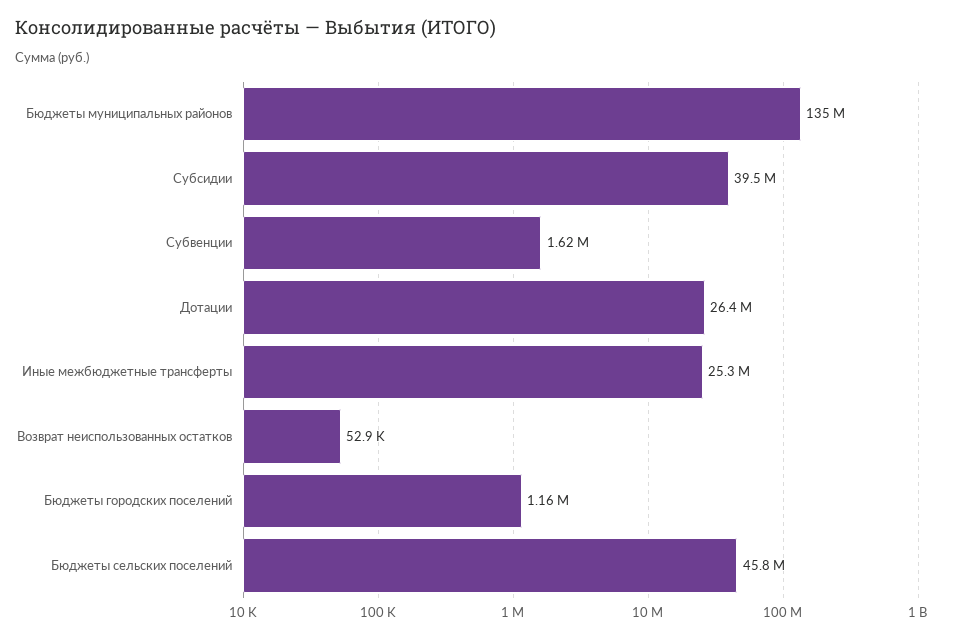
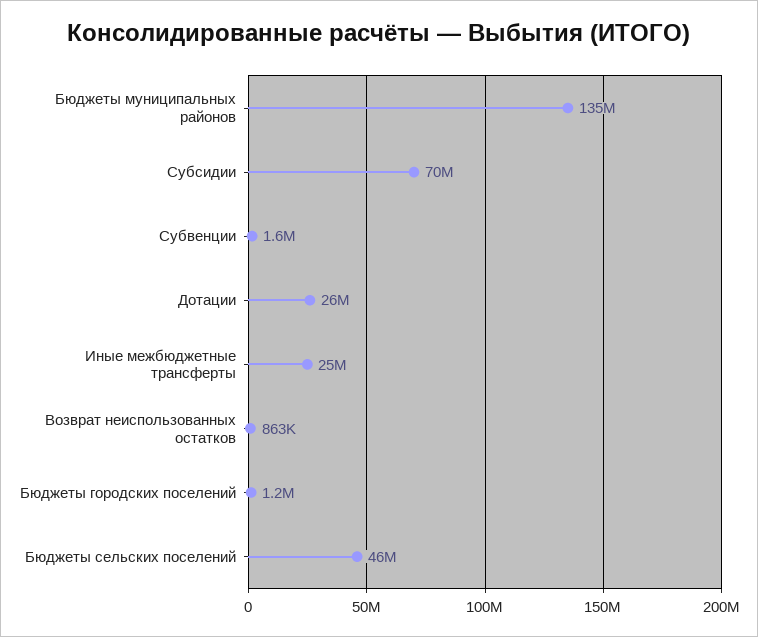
  {
    "Бюджеты муниципальных районов": 135000000,
-   "Субсидии": 39500000,
+   "Субсидии": 70000000,
    "Субвенции": 1620000,
    "Дотации": 26400000,
    "Иные межбюджетные трансферты": 25300000,
-   "Возврат неиспользованных остатков": 52900,
+   "Возврат неиспользованных остатков": 863000,
    "Бюджеты городских поселений": 1160000,
    "Бюджеты сельских поселений": 45800000
  }

